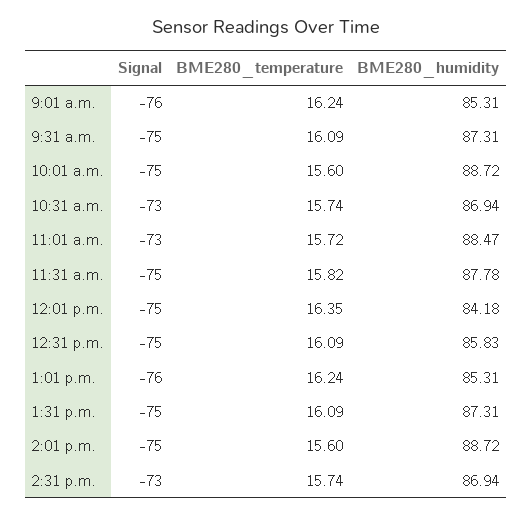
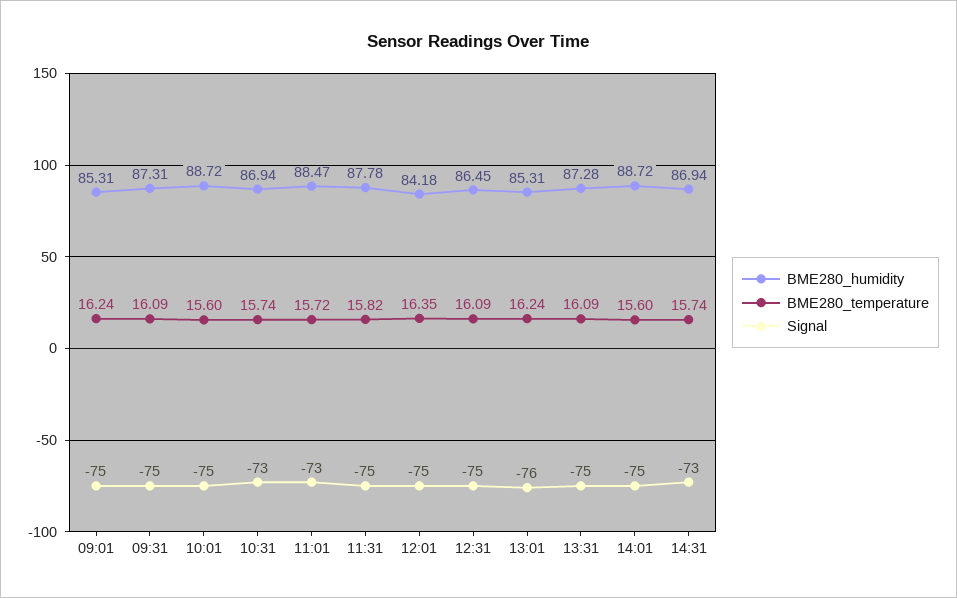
  {
    "Signal": {
-     "9:01 a.m.": -76,
+     "9:01 a.m.": -75,
      "9:31 a.m.": -75,
      "10:01 a.m.": -75,
      "10:31 a.m.": -73,
      "11:01 a.m.": -73,
      "11:31 a.m.": -75,
      "12:01 p.m.": -75,
      "12:31 p.m.": -75,
      "1:01 p.m.": -76,
      "1:31 p.m.": -75,
      "2:01 p.m.": -75,
      "2:31 p.m.": -73
    },
    "BME280_temperature": {
      "9:01 a.m.": 16.24,
      "9:31 a.m.": 16.09,
      "10:01 a.m.": 15.6,
      "10:31 a.m.": 15.74,
      "11:01 a.m.": 15.72,
      "11:31 a.m.": 15.82,
      "12:01 p.m.": 16.35,
      "12:31 p.m.": 16.09,
      "1:01 p.m.": 16.24,
      "1:31 p.m.": 16.09,
      "2:01 p.m.": 15.6,
      "2:31 p.m.": 15.74
    },
    "BME280_humidity": {
      "9:01 a.m.": 85.31,
      "9:31 a.m.": 87.31,
      "10:01 a.m.": 88.72,
      "10:31 a.m.": 86.94,
      "11:01 a.m.": 88.47,
      "11:31 a.m.": 87.78,
      "12:01 p.m.": 84.18,
-     "12:31 p.m.": 85.83,
+     "12:31 p.m.": 86.45,
      "1:01 p.m.": 85.31,
-     "1:31 p.m.": 87.31,
+     "1:31 p.m.": 87.28,
      "2:01 p.m.": 88.72,
      "2:31 p.m.": 86.94
    }
  }

